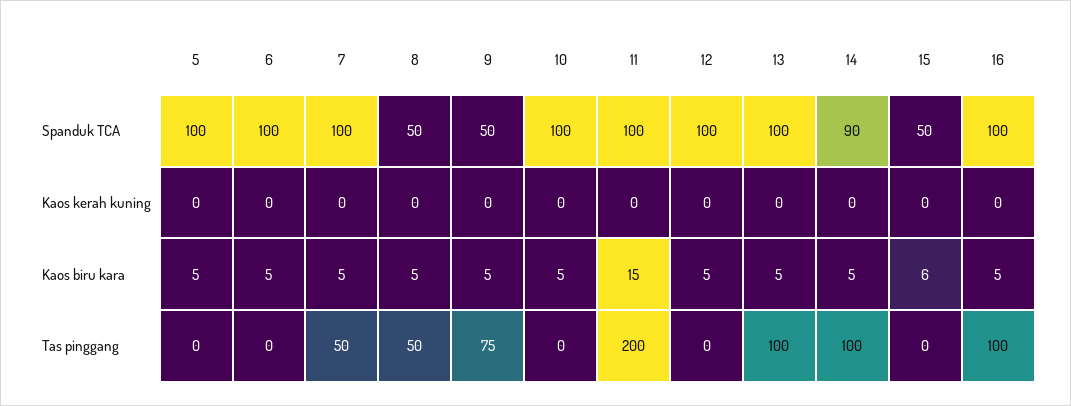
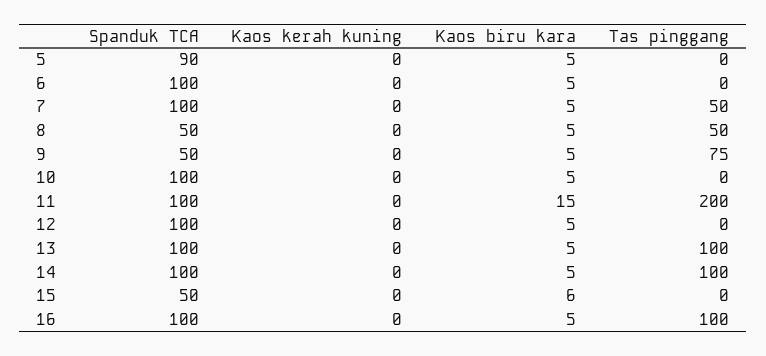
  {
    "5": {
-     "Spanduk TCA": 100,
+     "Spanduk TCA": 90,
      "Kaos kerah kuning": 0,
      "Kaos biru kara": 5,
      "Tas pinggang": 0
    },
    "6": {
      "Spanduk TCA": 100,
      "Kaos kerah kuning": 0,
      "Kaos biru kara": 5,
      "Tas pinggang": 0
    },
    "7": {
      "Spanduk TCA": 100,
      "Kaos kerah kuning": 0,
      "Kaos biru kara": 5,
      "Tas pinggang": 50
    },
    "8": {
      "Spanduk TCA": 50,
      "Kaos kerah kuning": 0,
      "Kaos biru kara": 5,
      "Tas pinggang": 50
    },
    "9": {
      "Spanduk TCA": 50,
      "Kaos kerah kuning": 0,
      "Kaos biru kara": 5,
      "Tas pinggang": 75
    },
    "10": {
      "Spanduk TCA": 100,
      "Kaos kerah kuning": 0,
      "Kaos biru kara": 5,
      "Tas pinggang": 0
    },
    "11": {
      "Spanduk TCA": 100,
      "Kaos kerah kuning": 0,
      "Kaos biru kara": 15,
      "Tas pinggang": 200
    },
    "12": {
      "Spanduk TCA": 100,
      "Kaos kerah kuning": 0,
      "Kaos biru kara": 5,
      "Tas pinggang": 0
    },
    "13": {
      "Spanduk TCA": 100,
      "Kaos kerah kuning": 0,
      "Kaos biru kara": 5,
      "Tas pinggang": 100
    },
    "14": {
-     "Spanduk TCA": 90,
+     "Spanduk TCA": 100,
      "Kaos kerah kuning": 0,
      "Kaos biru kara": 5,
      "Tas pinggang": 100
    },
    "15": {
      "Spanduk TCA": 50,
      "Kaos kerah kuning": 0,
      "Kaos biru kara": 6,
      "Tas pinggang": 0
    },
    "16": {
      "Spanduk TCA": 100,
      "Kaos kerah kuning": 0,
      "Kaos biru kara": 5,
      "Tas pinggang": 100
    }
  }

